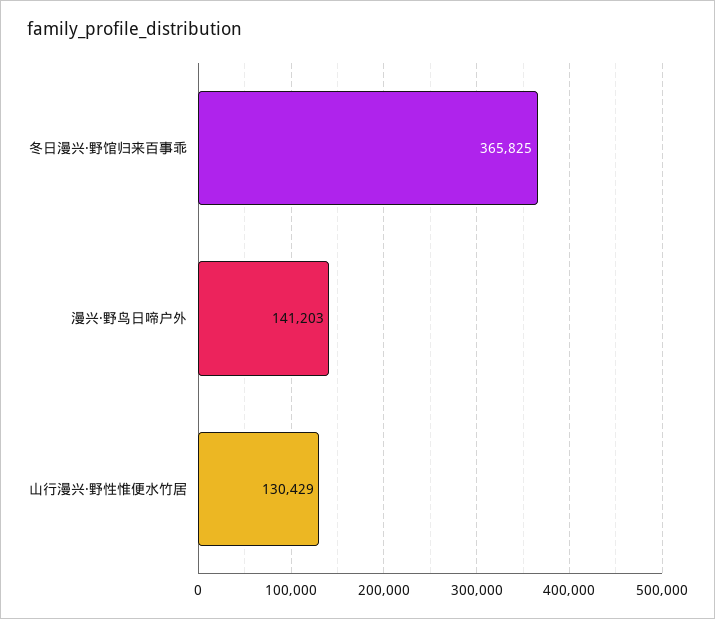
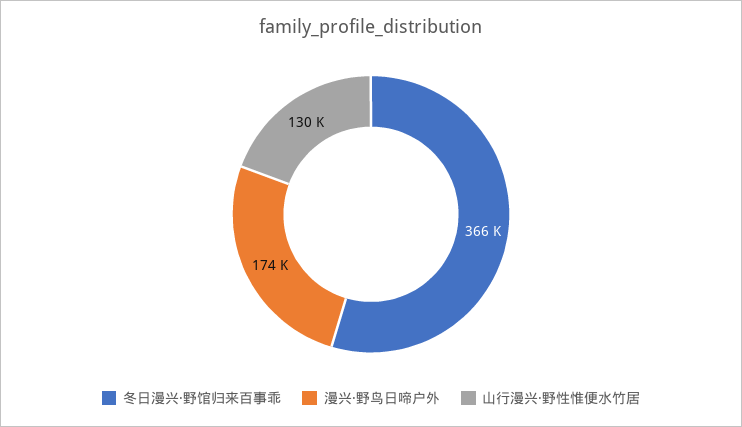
  {
    "冬日漫兴·野馆归来百事乖": 365825,
-   "漫兴·野鸟日啼户外": 141203,
+   "漫兴·野鸟日啼户外": 174000,
    "山行漫兴·野性惟便水竹居": 130429
  }

